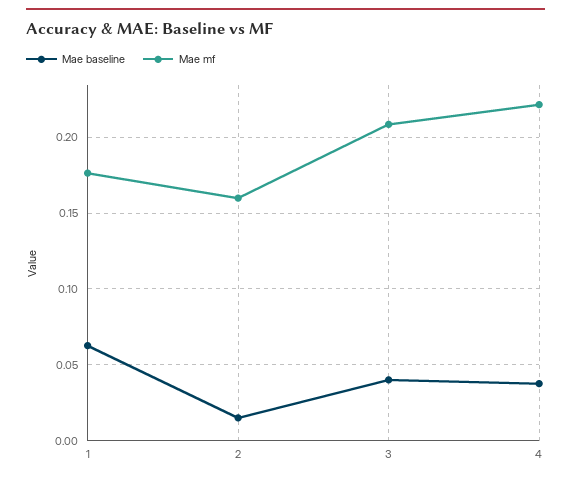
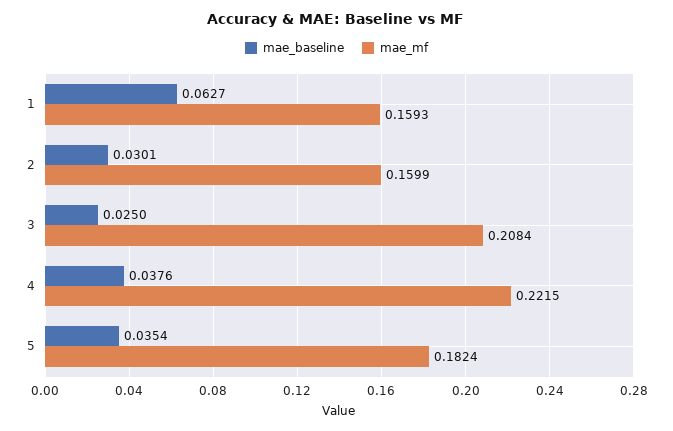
  {
    "Mae baseline": {
      "1": 0.0627,
-     "2": 0.015,
+     "2": 0.0301,
-     "3": 0.04,
+     "3": 0.025,
-     "4": 0.0376
+     "4": 0.0376,
+     "5": 0.0354
    },
    "Mae mf": {
-     "1": 0.175,
+     "1": 0.1593,
      "2": 0.1599,
      "3": 0.2084,
-     "4": 0.2215
+     "4": 0.2215,
+     "5": 0.1824
    }
  }

